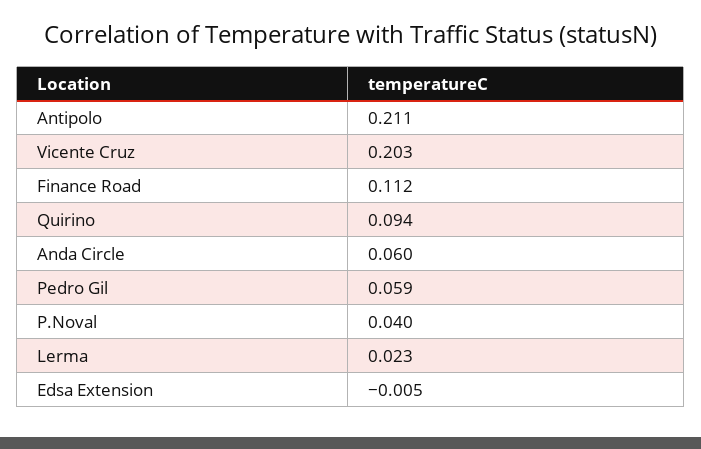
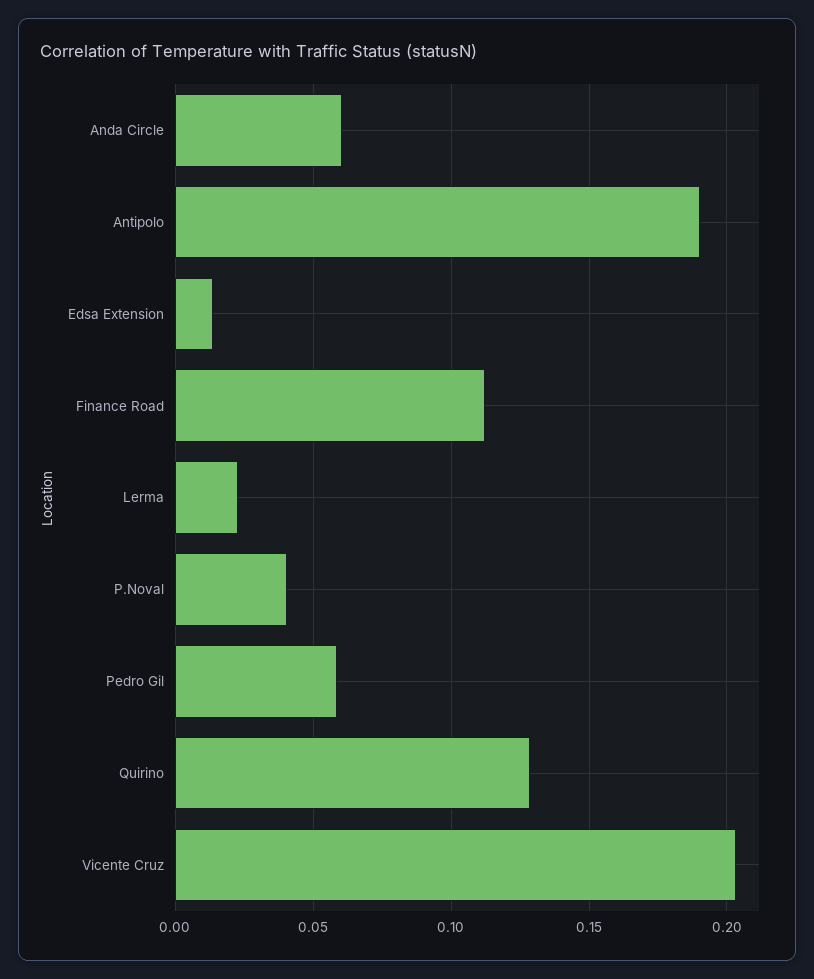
  {
-   "Antipolo": 0.211,
+   "Antipolo": 0.19,
    "Vicente Cruz": 0.203,
    "Finance Road": 0.112,
-   "Quirino": 0.094,
+   "Quirino": 0.13,
    "Anda Circle": 0.06,
    "Pedro Gil": 0.059,
    "P.Noval": 0.04,
    "Lerma": 0.023,
-   "Edsa Extension": -0.005
+   "Edsa Extension": 0.015
  }

